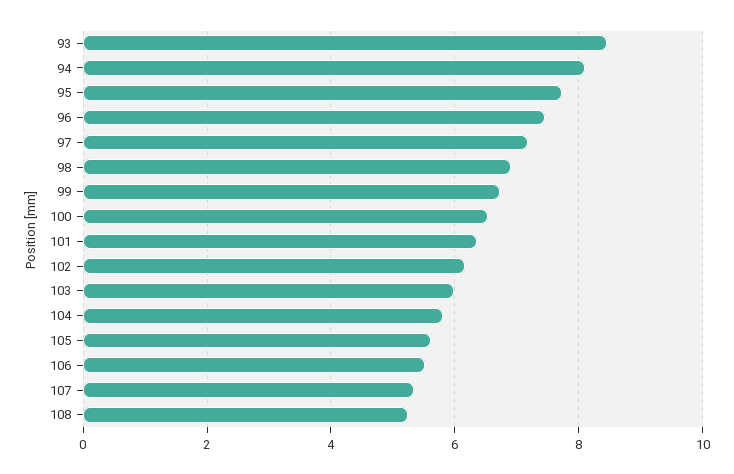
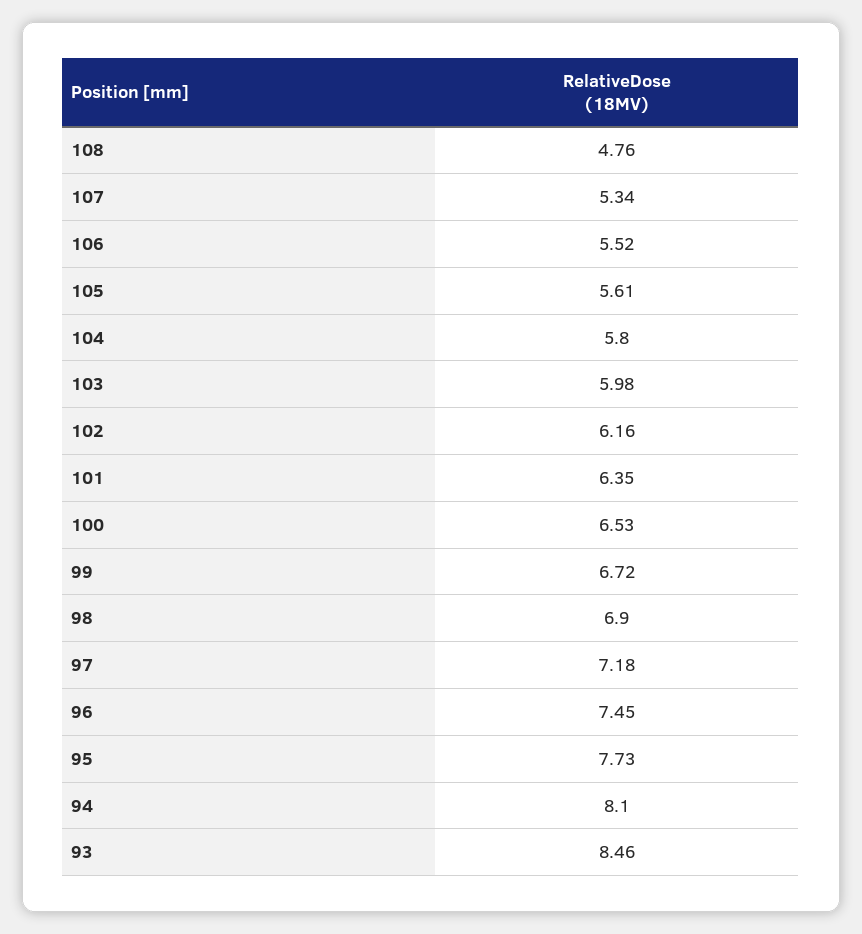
  {
    "93": 8.46,
    "94": 8.1,
    "95": 7.73,
    "96": 7.45,
    "97": 7.18,
    "98": 6.9,
    "99": 6.72,
    "100": 6.53,
    "101": 6.35,
    "102": 6.16,
    "103": 5.98,
    "104": 5.8,
    "105": 5.61,
    "106": 5.52,
    "107": 5.34,
-   "108": 5.2
+   "108": 4.76
  }

